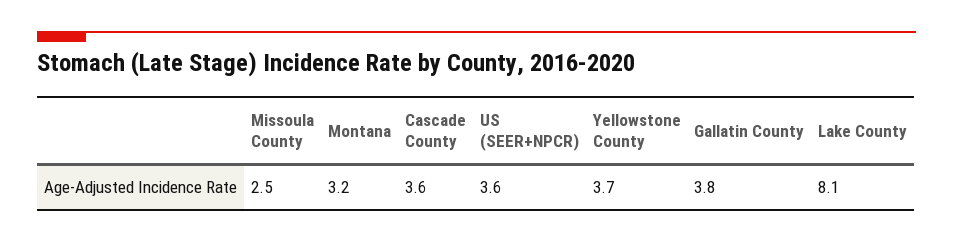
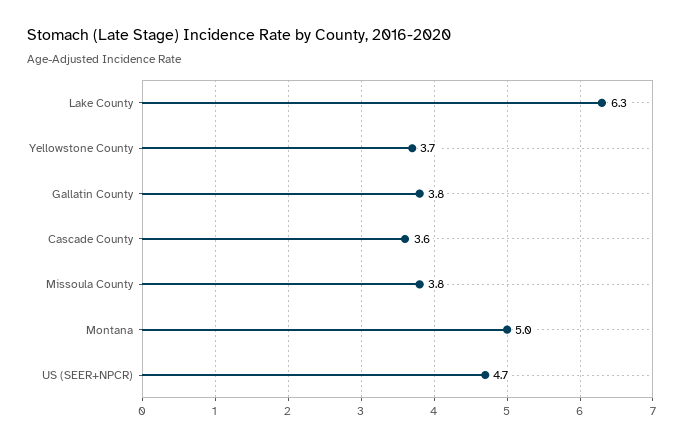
  {
-   "Missoula County": 2.5,
+   "Missoula County": 3.8,
-   "Montana": 3.2,
+   "Montana": 5,
    "Cascade County": 3.6,
-   "US (SEER+NPCR)": 3.6,
+   "US (SEER+NPCR)": 4.7,
    "Yellowstone County": 3.7,
    "Gallatin County": 3.8,
-   "Lake County": 8.1
+   "Lake County": 6.3
  }

